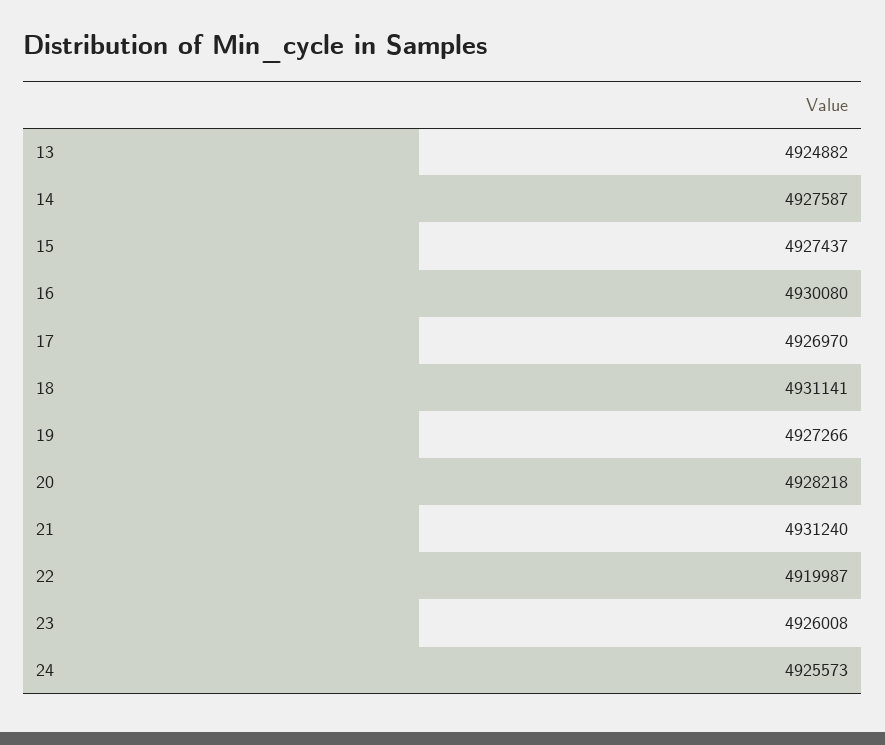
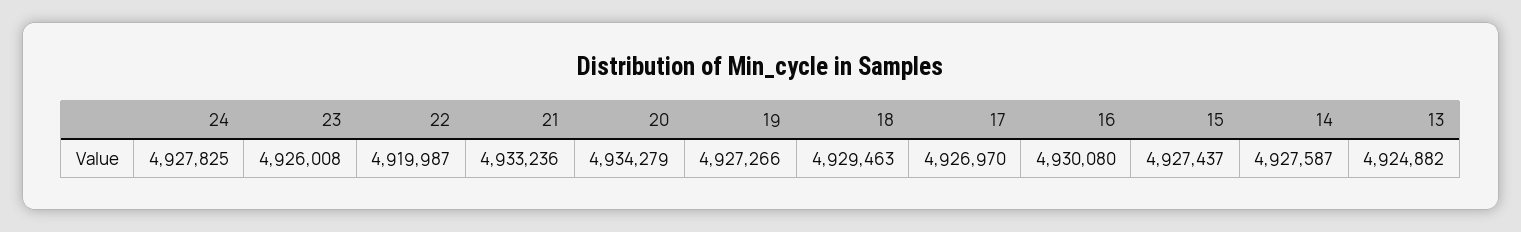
  {
    "13": 4924882,
    "14": 4927587,
    "15": 4927437,
    "16": 4930080,
    "17": 4926970,
-   "18": 4931141,
+   "18": 4929463,
    "19": 4927266,
-   "20": 4928218,
+   "20": 4934279,
-   "21": 4931240,
+   "21": 4933236,
    "22": 4919987,
    "23": 4926008,
-   "24": 4925573
+   "24": 4927825
  }

